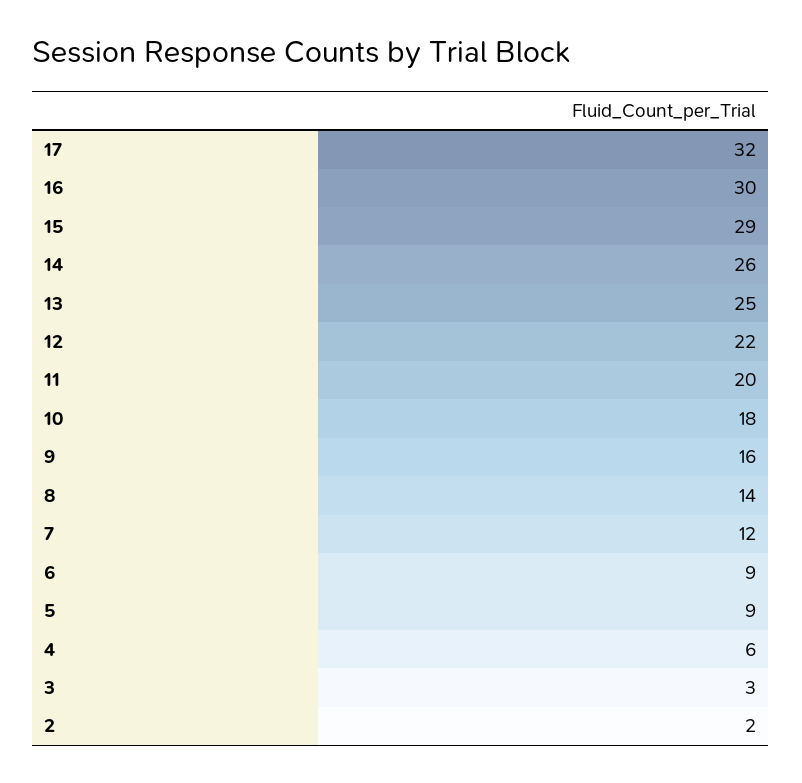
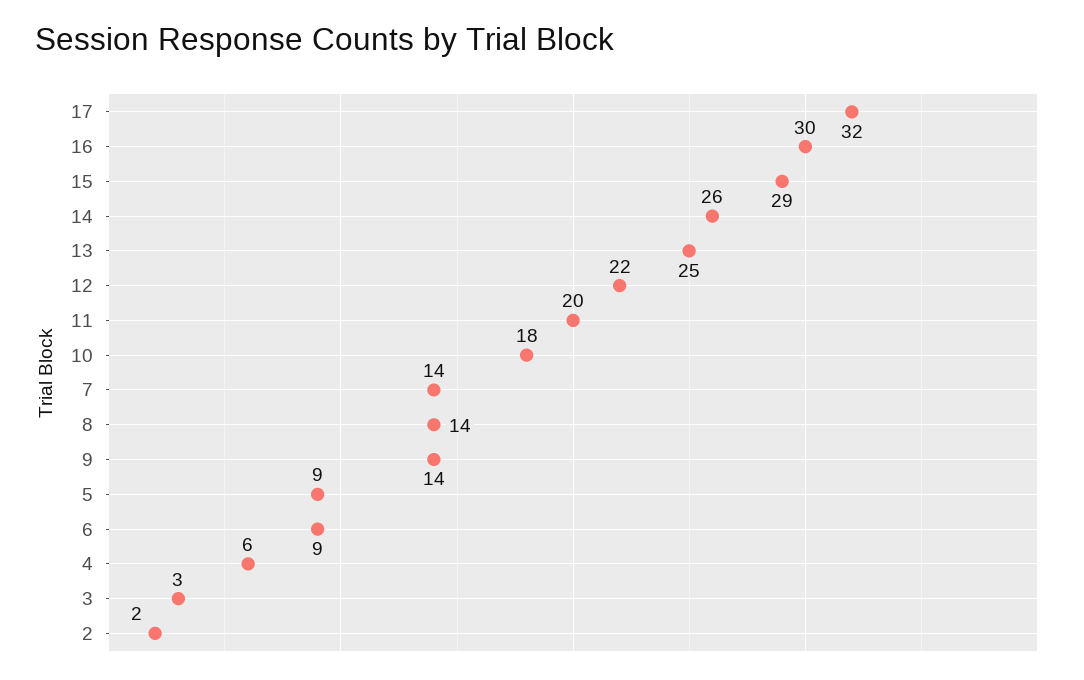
  {
    "17": 32,
    "16": 30,
    "15": 29,
    "14": 26,
    "13": 25,
    "12": 22,
    "11": 20,
    "10": 18,
-   "9": 16,
+   "9": 14,
    "8": 14,
-   "7": 12,
+   "7": 14,
    "6": 9,
    "5": 9,
    "4": 6,
    "3": 3,
    "2": 2
  }

